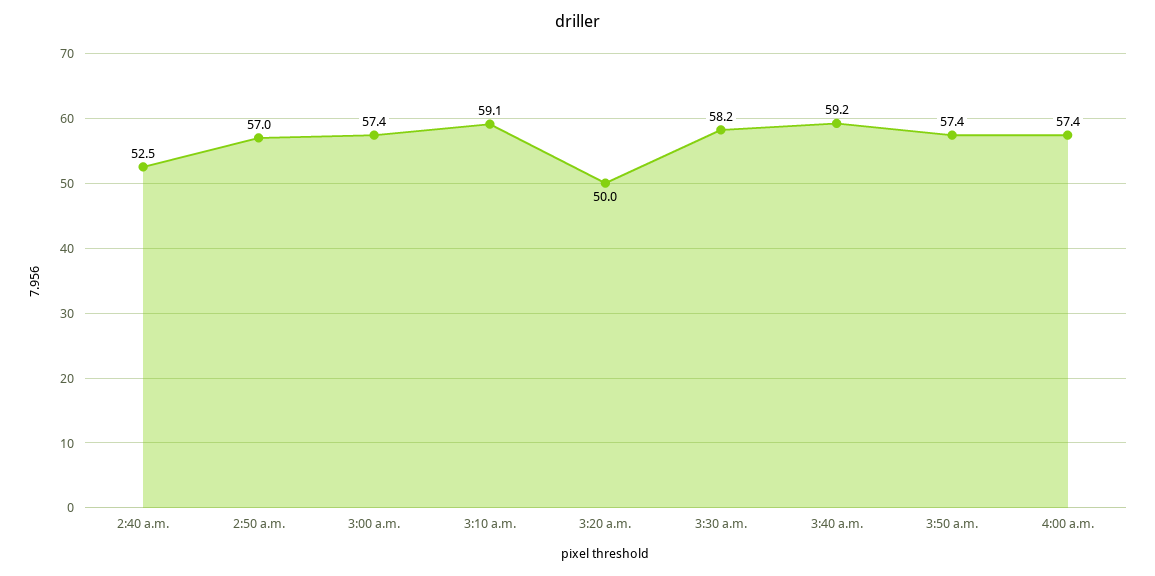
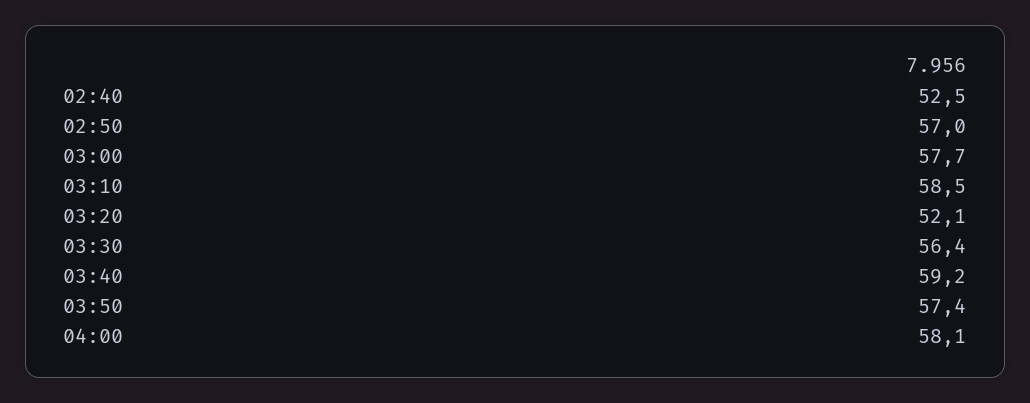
  {
    "2:40 a.m.": 52.5,
    "2:50 a.m.": 57,
-   "3:00 a.m.": 57.4,
+   "3:00 a.m.": 57.7,
-   "3:10 a.m.": 59.1,
+   "3:10 a.m.": 58.5,
-   "3:20 a.m.": 50,
+   "3:20 a.m.": 52.1,
-   "3:30 a.m.": 58.2,
+   "3:30 a.m.": 56.4,
    "3:40 a.m.": 59.2,
    "3:50 a.m.": 57.4,
-   "4:00 a.m.": 57.4
+   "4:00 a.m.": 58.1
  }

